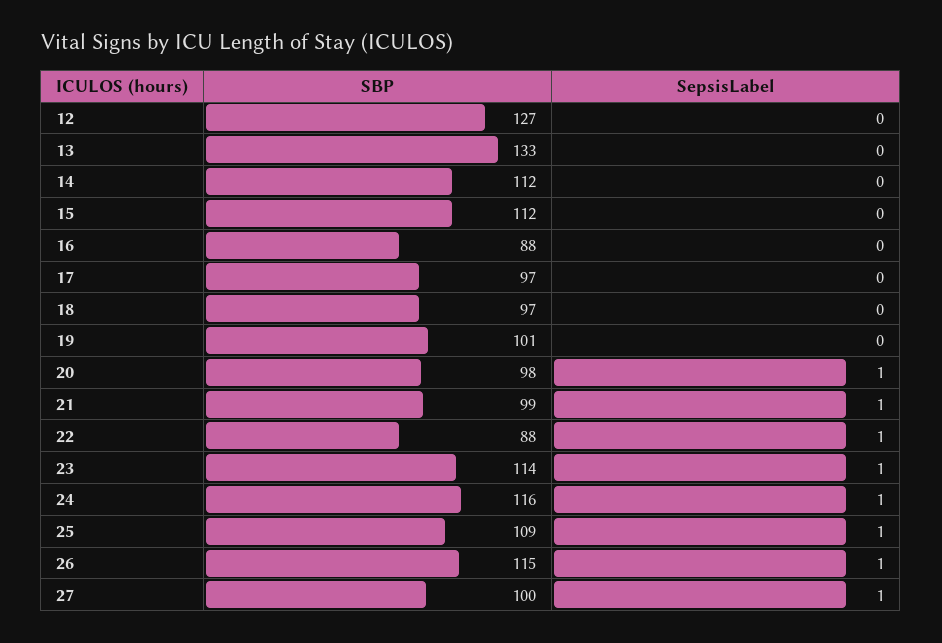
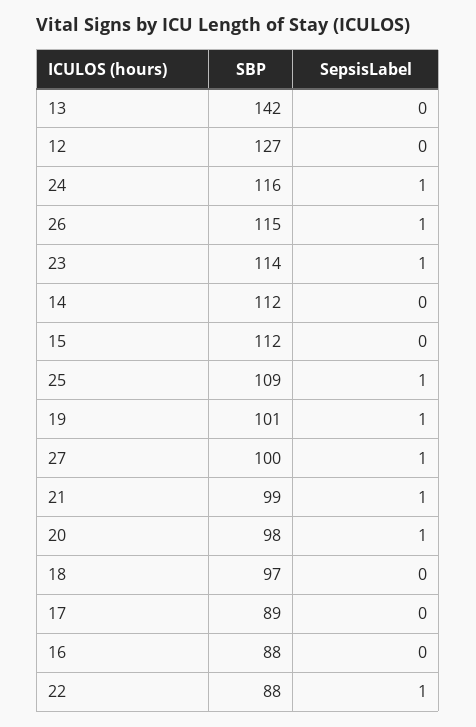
  {
    "SBP": {
      "12": 127,
-     "13": 133,
+     "13": 142,
      "14": 112,
      "15": 112,
      "16": 88,
-     "17": 97,
+     "17": 89,
      "18": 97,
      "19": 101,
      "20": 98,
      "21": 99,
      "22": 88,
      "23": 114,
      "24": 116,
      "25": 109,
      "26": 115,
      "27": 100
    },
    "SepsisLabel": {
      "12": 0,
      "13": 0,
      "14": 0,
      "15": 0,
      "16": 0,
      "17": 0,
      "18": 0,
-     "19": 0,
+     "19": 1,
      "20": 1,
      "21": 1,
      "22": 1,
      "23": 1,
      "24": 1,
      "25": 1,
      "26": 1,
      "27": 1
    }
  }

